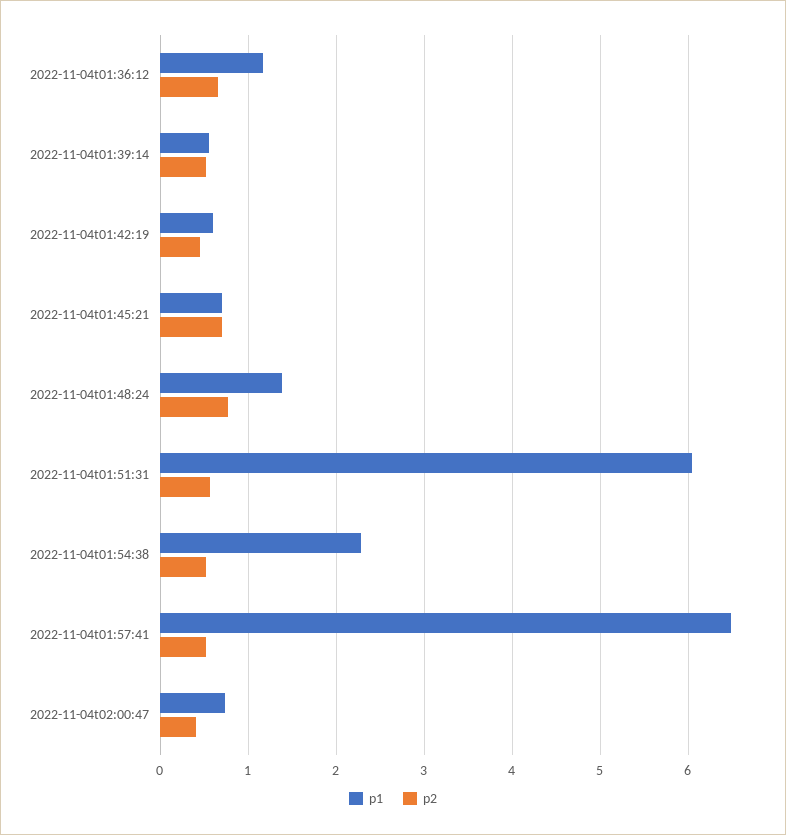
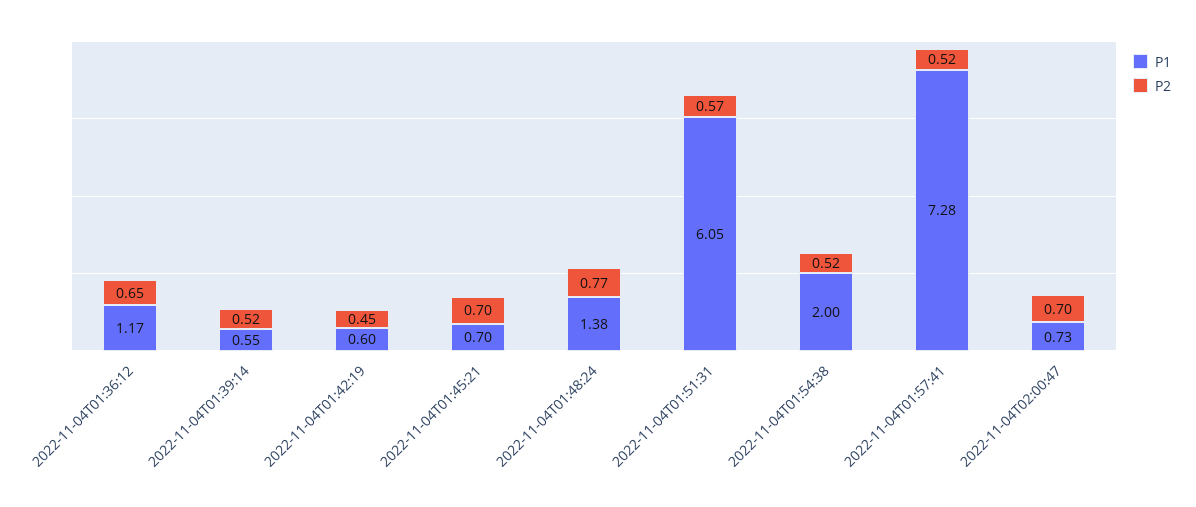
  {
    "p1": {
      "2022-11-04t01:36:12": 1.17,
      "2022-11-04t01:39:14": 0.55,
      "2022-11-04t01:42:19": 0.6,
      "2022-11-04t01:45:21": 0.7,
      "2022-11-04t01:48:24": 1.38,
      "2022-11-04t01:51:31": 6.05,
-     "2022-11-04t01:54:38": 2.3,
+     "2022-11-04t01:54:38": 2,
-     "2022-11-04t01:57:41": 6.5,
+     "2022-11-04t01:57:41": 7.28,
      "2022-11-04t02:00:47": 0.73
    },
    "p2": {
      "2022-11-04t01:36:12": 0.65,
      "2022-11-04t01:39:14": 0.52,
      "2022-11-04t01:42:19": 0.45,
      "2022-11-04t01:45:21": 0.7,
      "2022-11-04t01:48:24": 0.77,
      "2022-11-04t01:51:31": 0.57,
      "2022-11-04t01:54:38": 0.52,
      "2022-11-04t01:57:41": 0.52,
-     "2022-11-04t02:00:47": 0.4
+     "2022-11-04t02:00:47": 0.7
    }
  }

